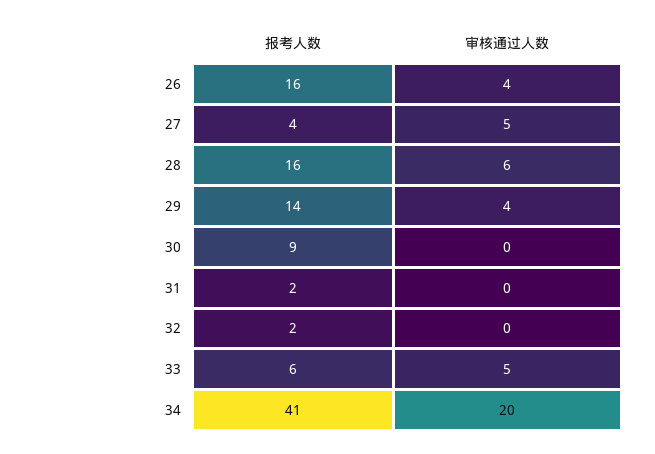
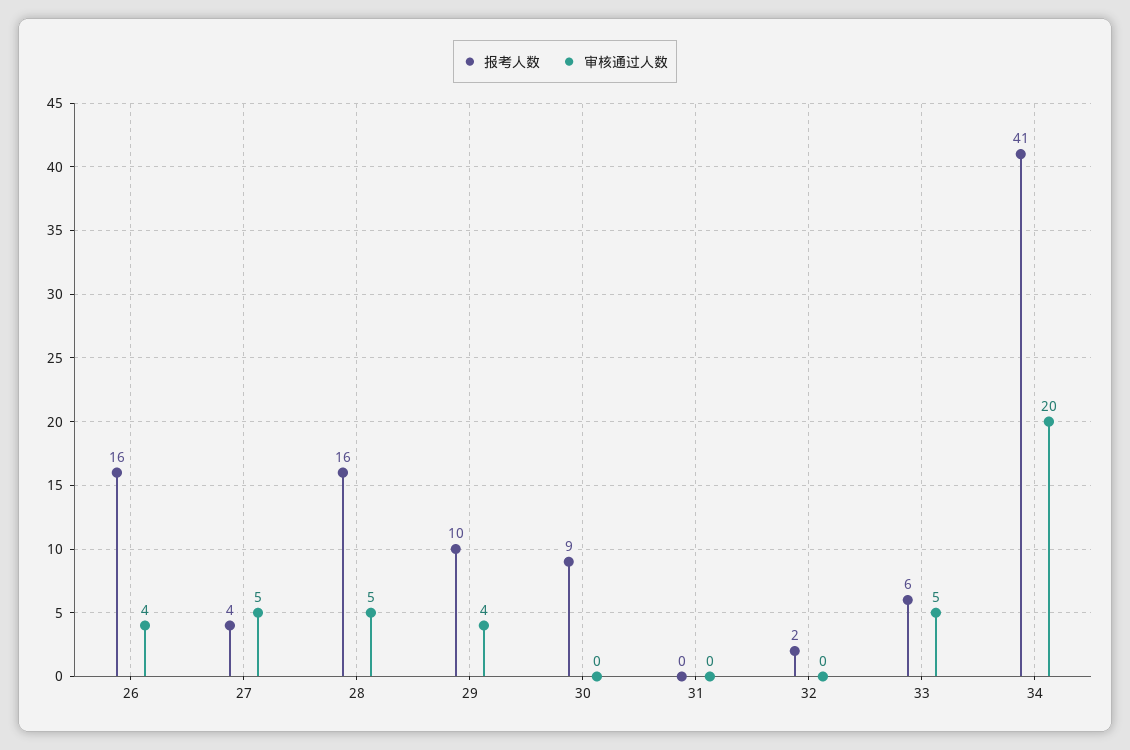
  {
    "报考人数": {
      "26": 16,
      "27": 4,
      "28": 16,
-     "29": 14,
+     "29": 10,
      "30": 9,
-     "31": 2,
+     "31": 0,
      "32": 2,
      "33": 6,
      "34": 41
    },
    "审核通过人数": {
      "26": 4,
      "27": 5,
-     "28": 6,
+     "28": 5,
      "29": 4,
      "30": 0,
      "31": 0,
      "32": 0,
      "33": 5,
      "34": 20
    }
  }

